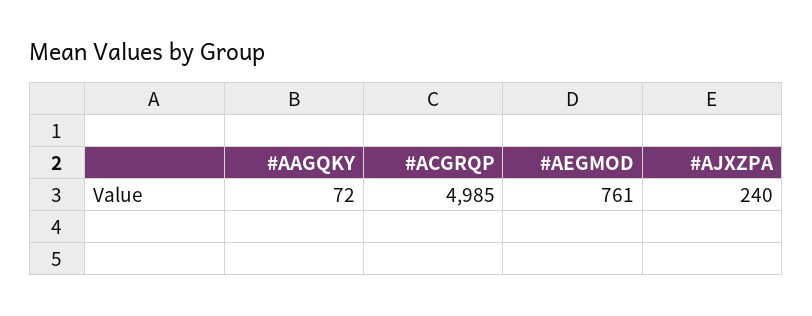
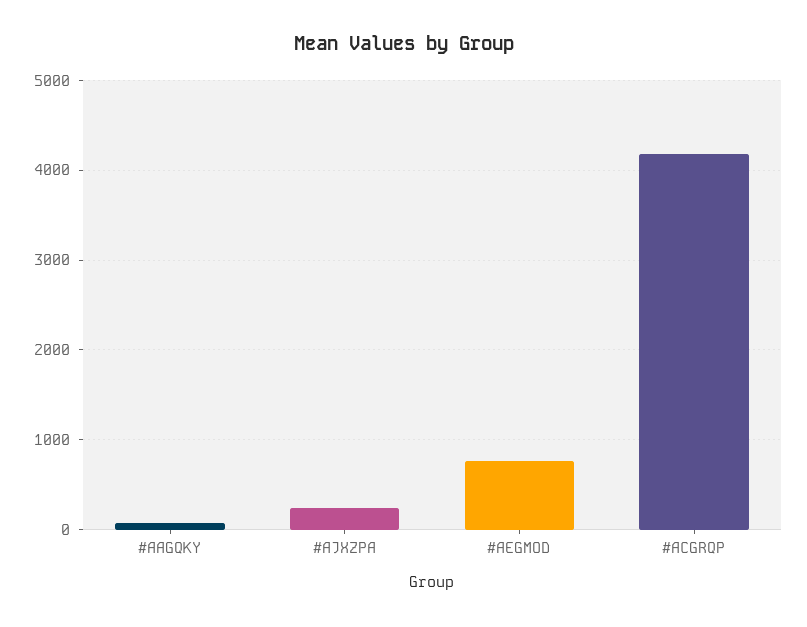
  {
    "#AAGQKY": 72,
-   "#ACGRQP": 4985,
+   "#ACGRQP": 4200,
    "#AEGMOD": 761,
    "#AJXZPA": 240
  }

